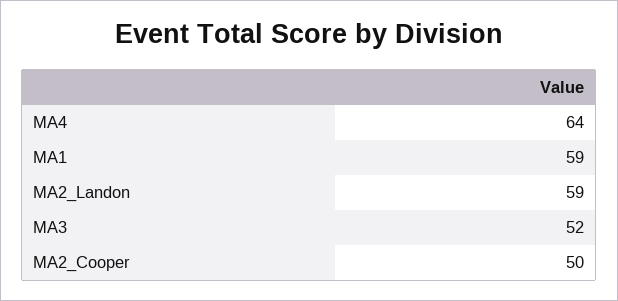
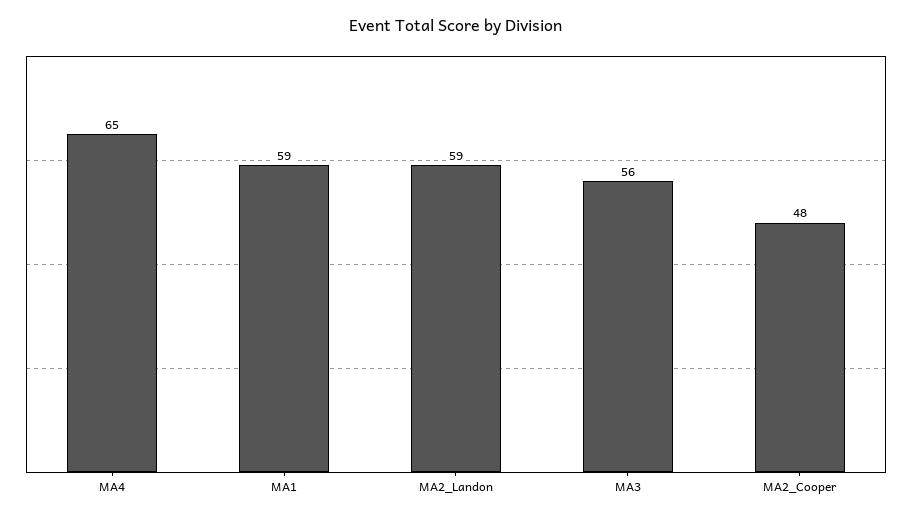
  {
-   "MA4": 64,
+   "MA4": 65,
    "MA1": 59,
    "MA2_Landon": 59,
-   "MA3": 52,
+   "MA3": 56,
-   "MA2_Cooper": 50
+   "MA2_Cooper": 48
  }

